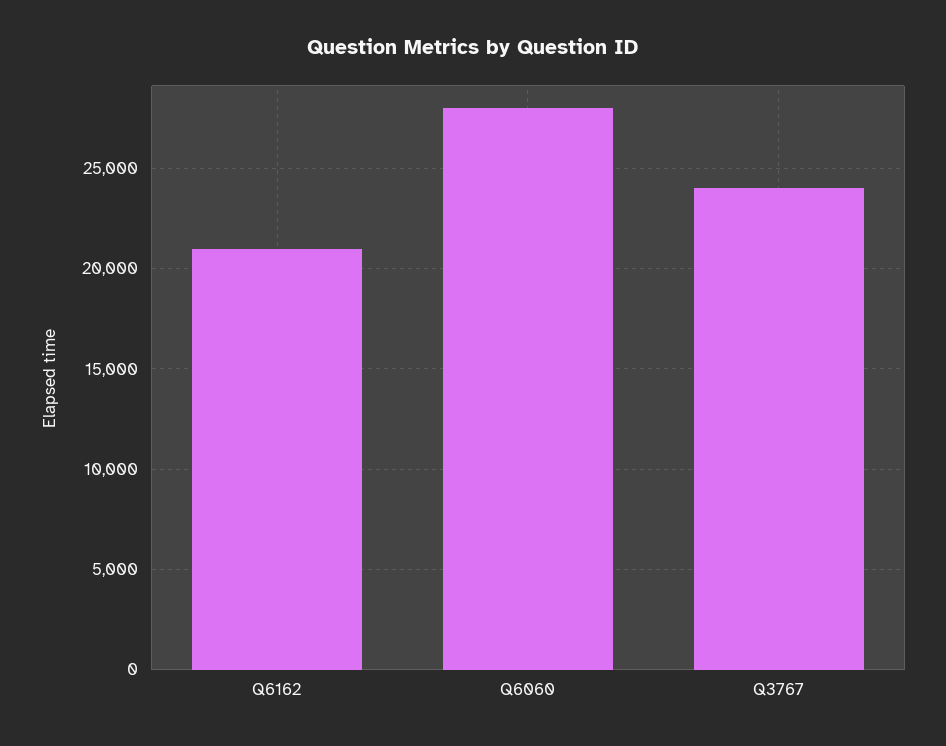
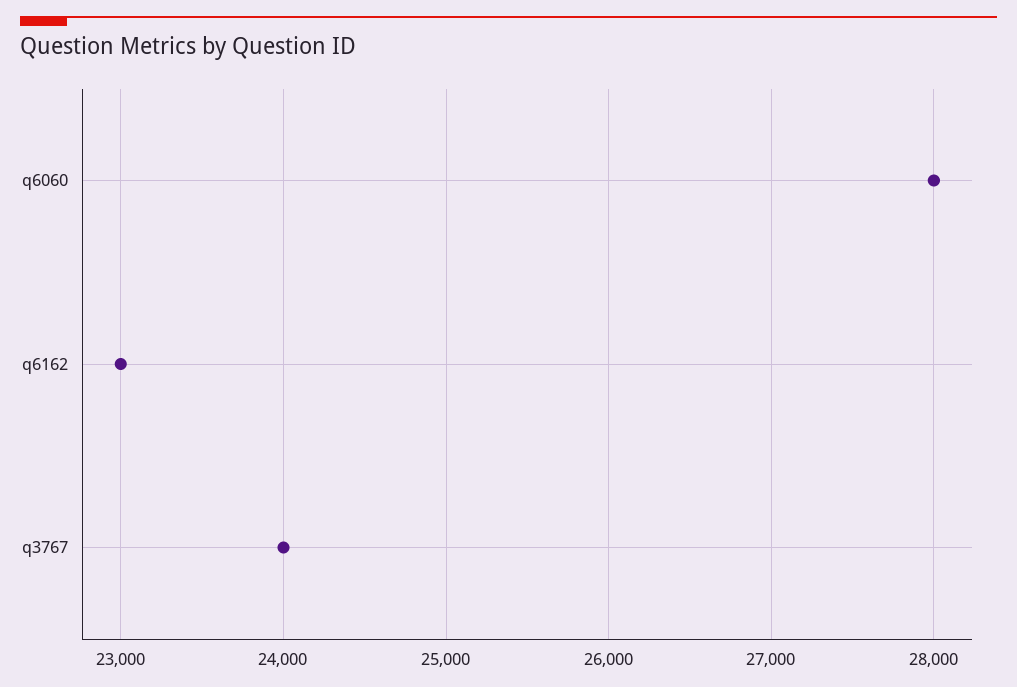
  {
-   "Q6162": 21000,
+   "Q6162": 23000,
    "Q6060": 28000,
    "Q3767": 24000
  }

